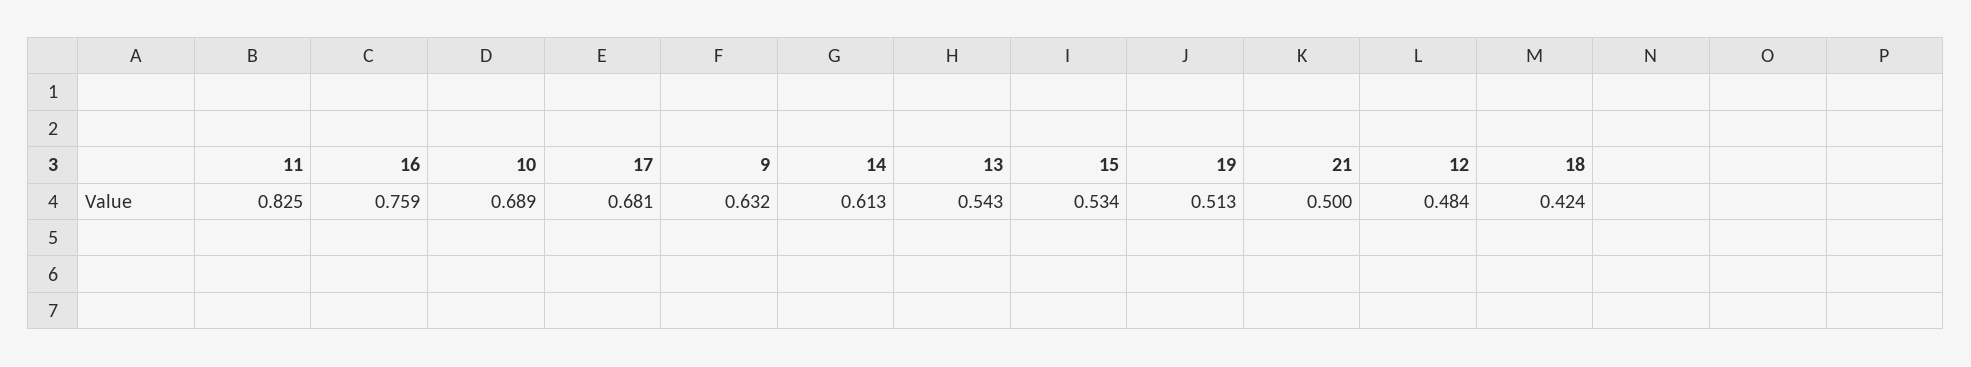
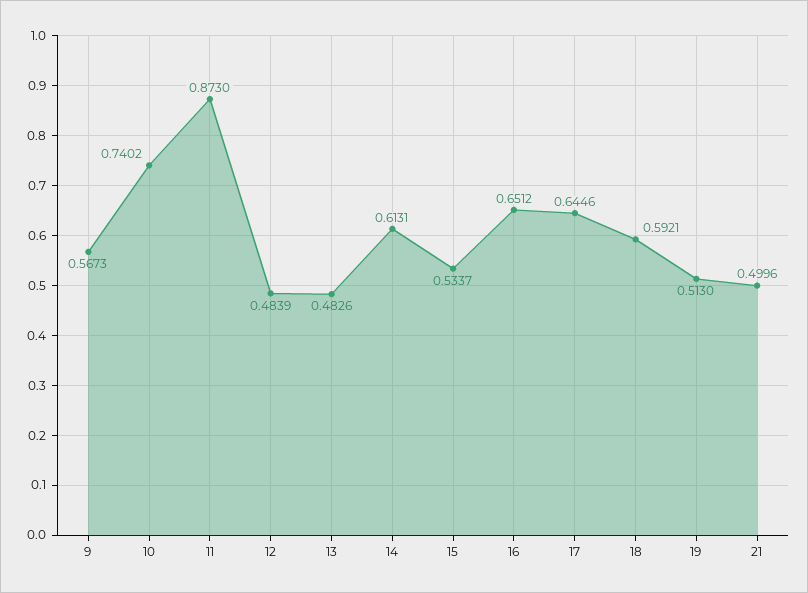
  {
-   "11": 0.825,
+   "11": 0.873,
-   "16": 0.759,
+   "16": 0.6512,
-   "10": 0.689,
+   "10": 0.7402,
-   "17": 0.681,
+   "17": 0.6446,
-   "9": 0.632,
+   "9": 0.5673,
    "14": 0.6131,
-   "13": 0.543,
+   "13": 0.4826,
    "15": 0.5337,
    "19": 0.513,
    "21": 0.4996,
    "12": 0.4839,
-   "18": 0.424
+   "18": 0.5921
  }

